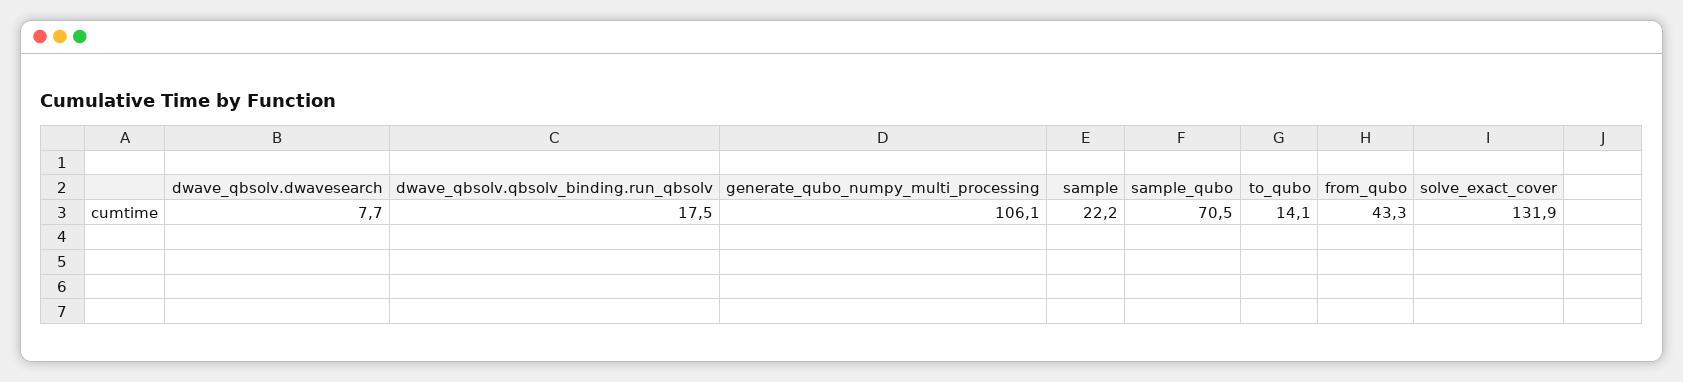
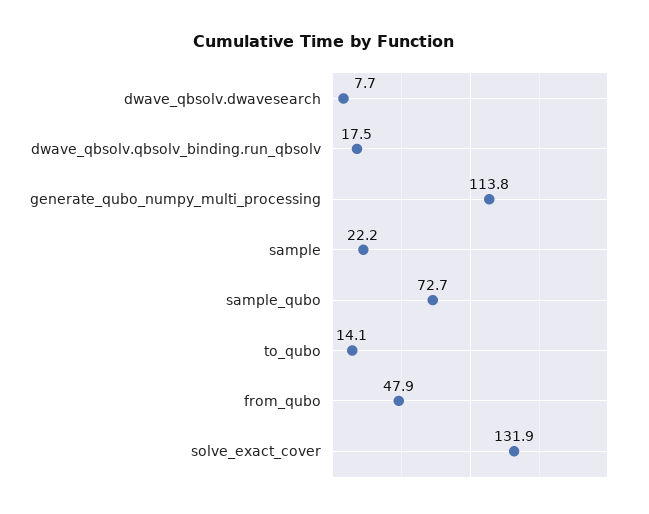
  {
    "dwave_qbsolv.dwavesearch": 7.7,
    "dwave_qbsolv.qbsolv_binding.run_qbsolv": 17.5,
-   "generate_qubo_numpy_multi_processing": 106.1,
+   "generate_qubo_numpy_multi_processing": 113.8,
    "sample": 22.2,
-   "sample_qubo": 70.5,
+   "sample_qubo": 72.7,
    "to_qubo": 14.1,
-   "from_qubo": 43.3,
+   "from_qubo": 47.9,
    "solve_exact_cover": 131.9
  }

